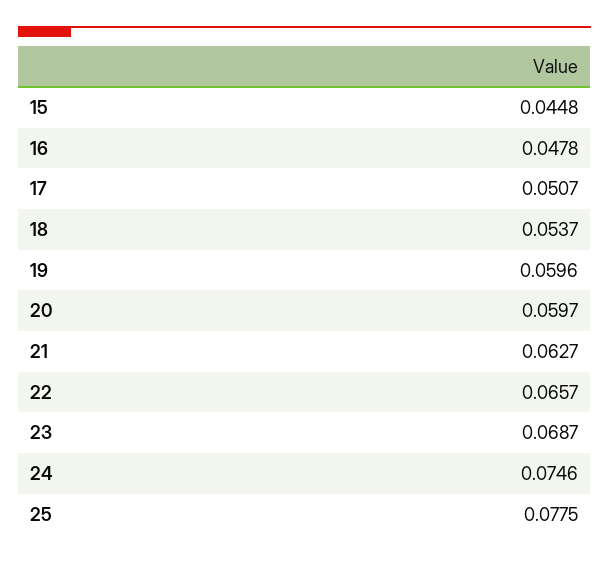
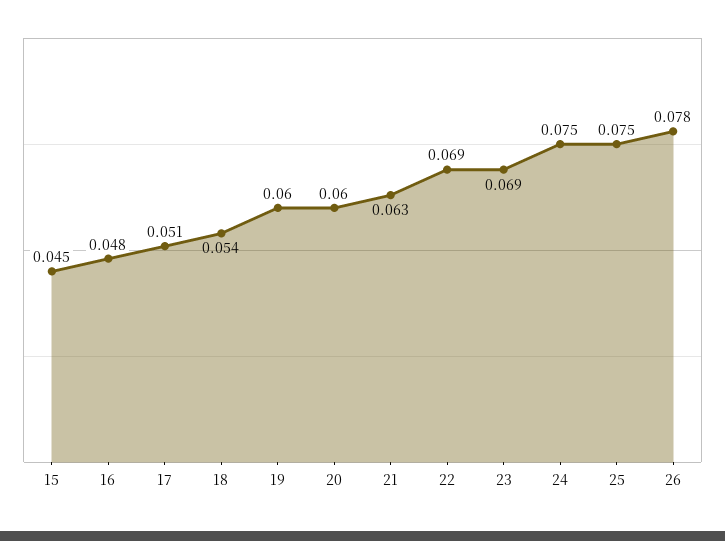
  {
    "15": 0.0448,
    "16": 0.0478,
    "17": 0.0507,
    "18": 0.0537,
    "19": 0.0596,
    "20": 0.0597,
    "21": 0.0627,
-   "22": 0.0657,
+   "22": 0.069,
    "23": 0.0687,
    "24": 0.0746,
-   "25": 0.0775
+   "25": 0.075,
+   "26": 0.078
  }

